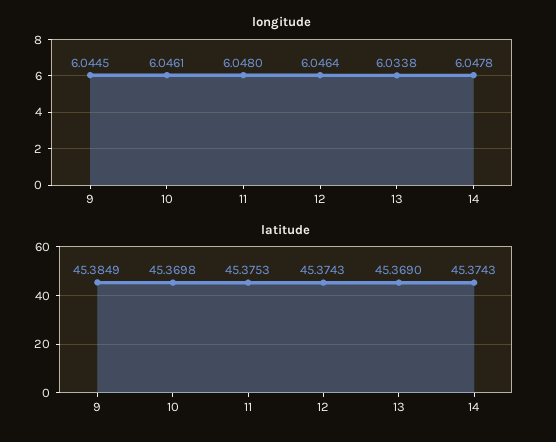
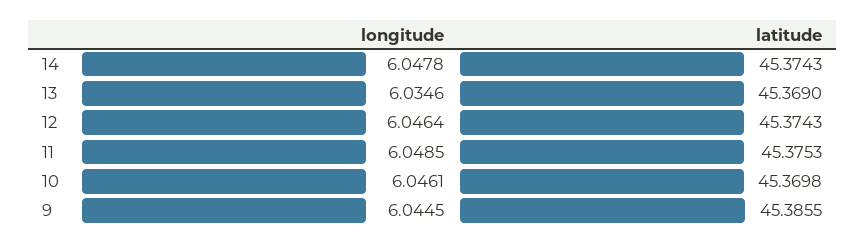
  {
    "longitude": {
      "9": 6.0445,
      "10": 6.0461,
-     "11": 6.048,
+     "11": 6.0485,
      "12": 6.0464,
-     "13": 6.0338,
+     "13": 6.0346,
      "14": 6.0478
    },
    "latitude": {
-     "9": 45.3849,
+     "9": 45.3855,
      "10": 45.3698,
      "11": 45.3753,
      "12": 45.3743,
      "13": 45.369,
      "14": 45.3743
    }
  }

